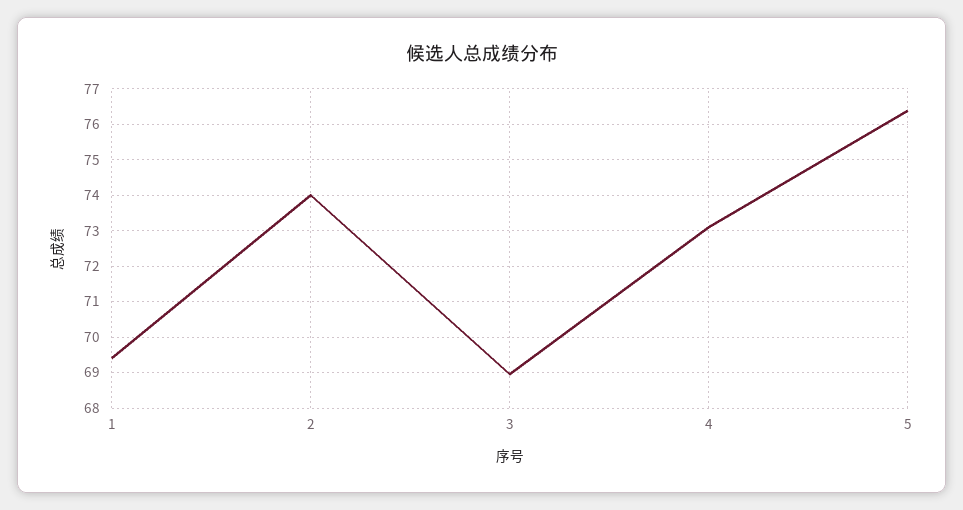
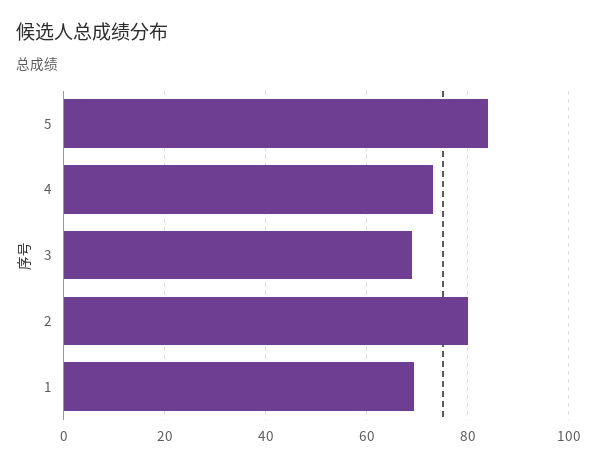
  {
    "1": 69.4,
-   "2": 74,
+   "2": 80,
    "3": 69,
    "4": 73.2,
-   "5": 76.4
+   "5": 84
  }

